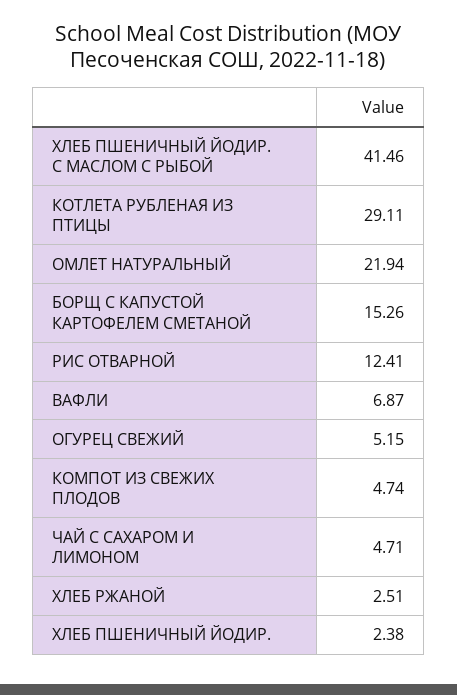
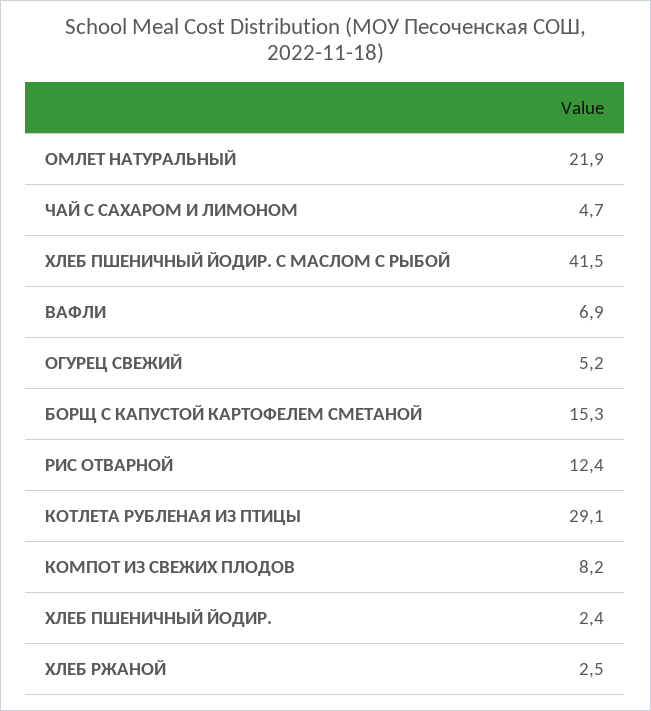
  {
    "ХЛЕБ ПШЕНИЧНЫЙ ЙОДИР. С МАСЛОМ С РЫБОЙ": 41.46,
    "КОТЛЕТА РУБЛЕНАЯ ИЗ ПТИЦЫ": 29.11,
    "ОМЛЕТ НАТУРАЛЬНЫЙ": 21.94,
    "БОРЩ С КАПУСТОЙ КАРТОФЕЛЕМ СМЕТАНОЙ": 15.26,
    "РИС ОТВАРНОЙ": 12.41,
    "ВАФЛИ": 6.87,
    "ОГУРЕЦ СВЕЖИЙ": 5.15,
-   "КОМПОТ ИЗ СВЕЖИХ ПЛОДОВ": 4.74,
+   "КОМПОТ ИЗ СВЕЖИХ ПЛОДОВ": 8.2,
    "ЧАЙ С САХАРОМ И ЛИМОНОМ": 4.71,
    "ХЛЕБ РЖАНОЙ": 2.51,
    "ХЛЕБ ПШЕНИЧНЫЙ ЙОДИР.": 2.38
  }

